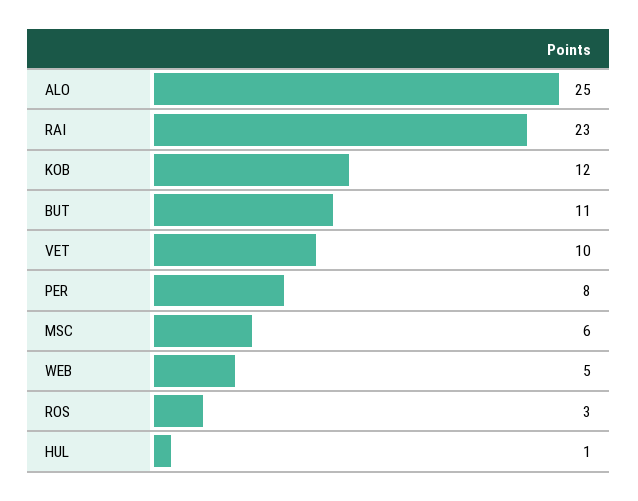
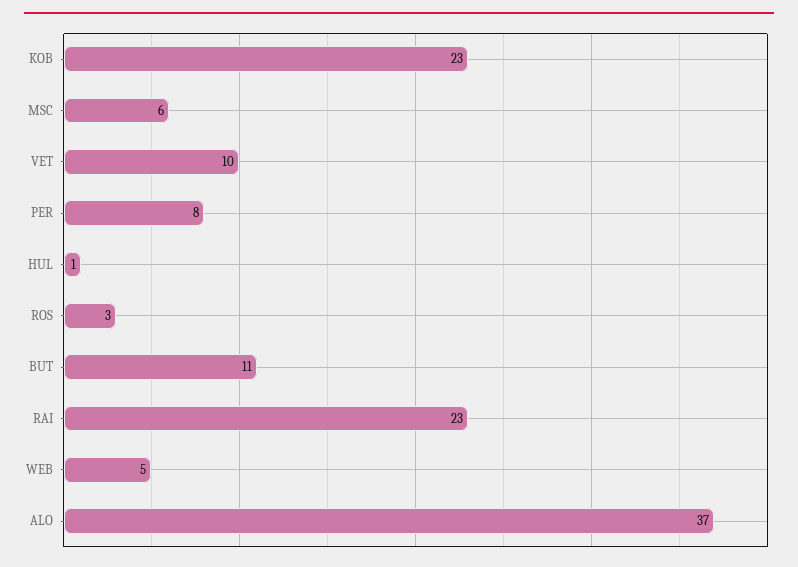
  {
-   "ALO": 25,
+   "ALO": 37,
    "RAI": 23,
-   "KOB": 12,
+   "KOB": 23,
    "BUT": 11,
    "VET": 10,
    "PER": 8,
    "MSC": 6,
    "WEB": 5,
    "ROS": 3,
    "HUL": 1
  }

